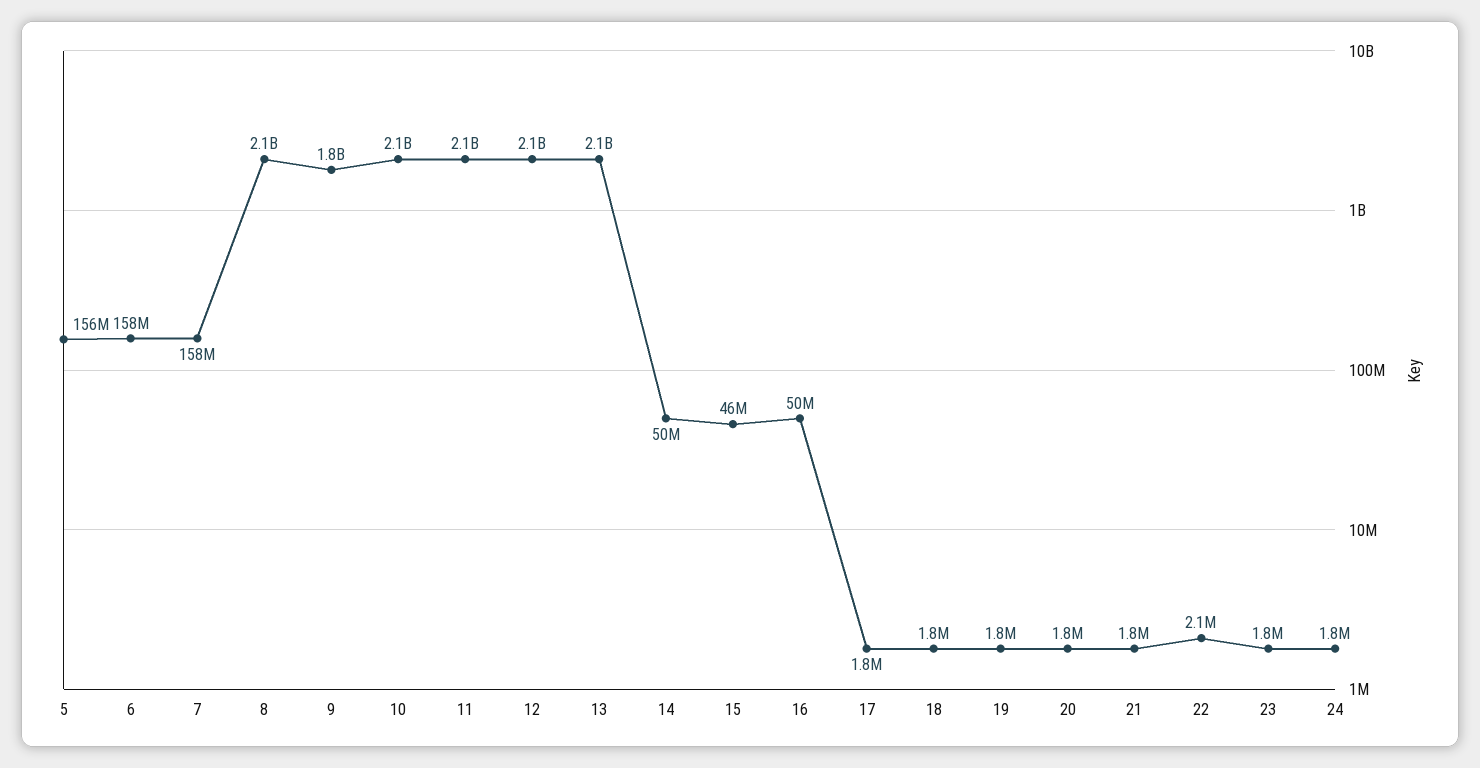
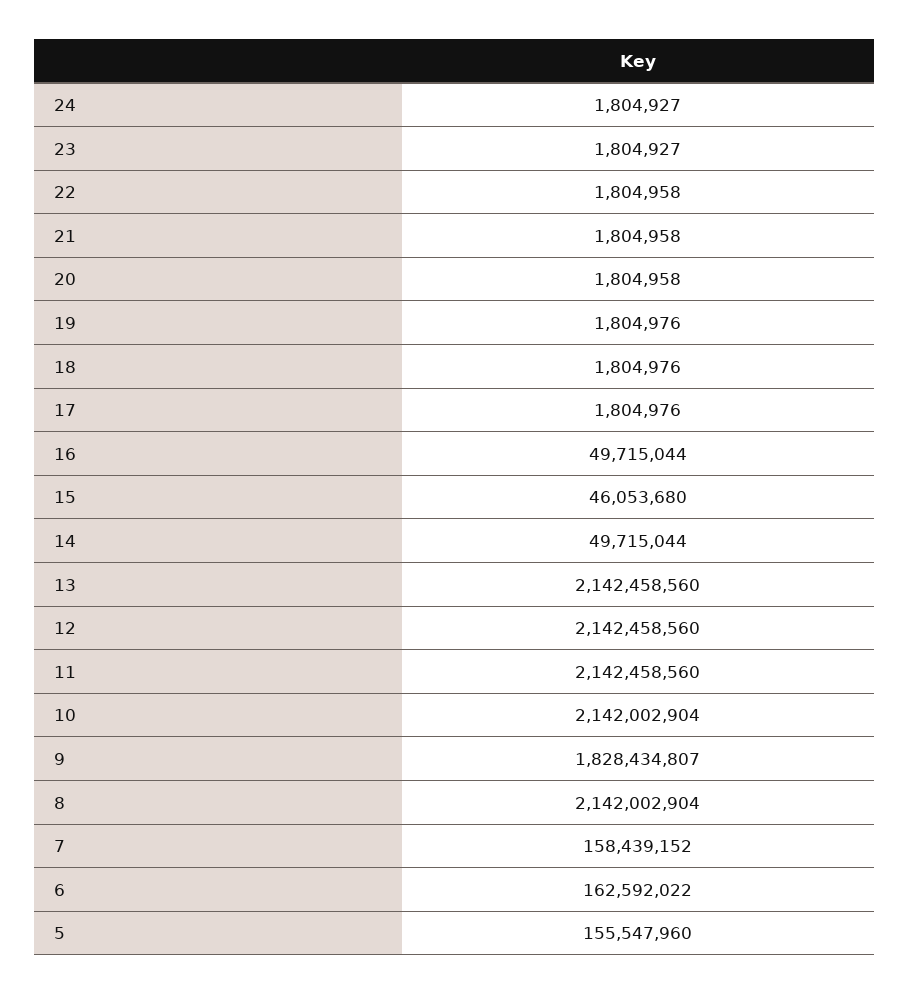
  {
    "5": 155547960,
-   "6": 158000000,
+   "6": 162592022,
    "7": 158439152,
    "8": 2142002904,
    "9": 1828434807,
    "10": 2142002904,
    "11": 2142458560,
    "12": 2142458560,
    "13": 2142458560,
    "14": 49715044,
    "15": 46053680,
    "16": 49715044,
    "17": 1804976,
    "18": 1804976,
    "19": 1804976,
    "20": 1804958,
    "21": 1804958,
-   "22": 2100000,
+   "22": 1804958,
    "23": 1804927,
    "24": 1804927
  }

